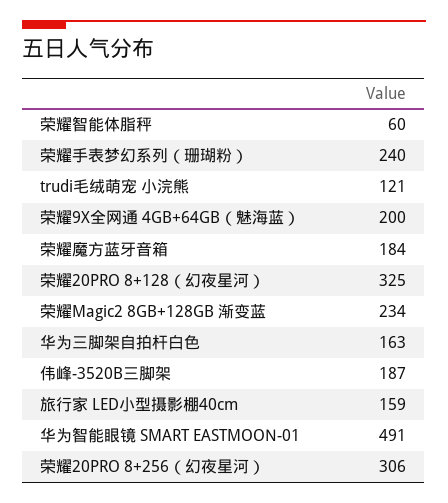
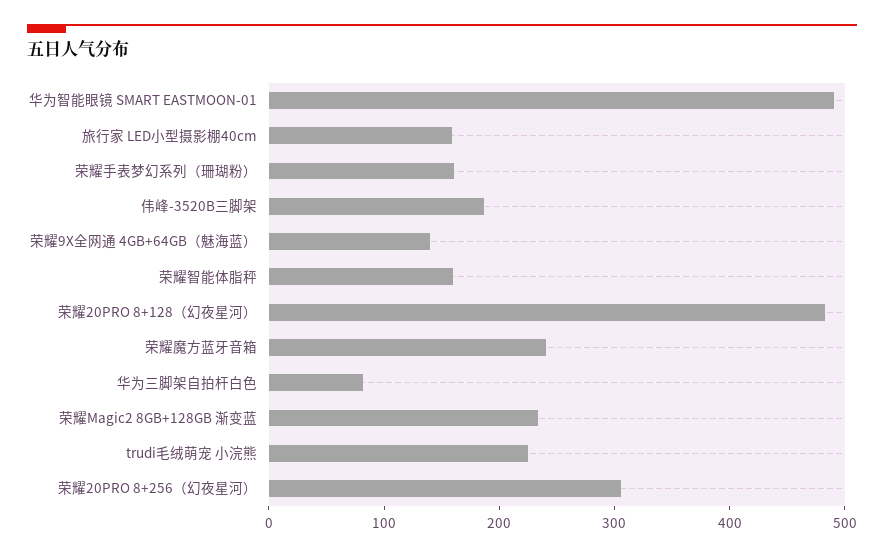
  {
-   "荣耀智能体脂秤": 60,
+   "荣耀智能体脂秤": 160,
-   "荣耀手表梦幻系列（珊瑚粉）": 240,
+   "荣耀手表梦幻系列（珊瑚粉）": 160,
-   "trudi毛绒萌宠 小浣熊": 121,
+   "trudi毛绒萌宠 小浣熊": 220,
-   "荣耀9X全网通 4GB+64GB（魅海蓝）": 200,
+   "荣耀9X全网通 4GB+64GB（魅海蓝）": 140,
-   "荣耀魔方蓝牙音箱": 184,
+   "荣耀魔方蓝牙音箱": 240,
-   "荣耀20PRO 8+128（幻夜星河）": 325,
+   "荣耀20PRO 8+128（幻夜星河）": 480,
    "荣耀Magic2 8GB+128GB 渐变蓝": 234,
-   "华为三脚架自拍杆白色": 163,
+   "华为三脚架自拍杆白色": 80,
    "伟峰-3520B三脚架": 187,
    "旅行家 LED小型摄影棚40cm": 159,
    "华为智能眼镜 SMART EASTMOON-01": 491,
    "荣耀20PRO 8+256（幻夜星河）": 306
  }

